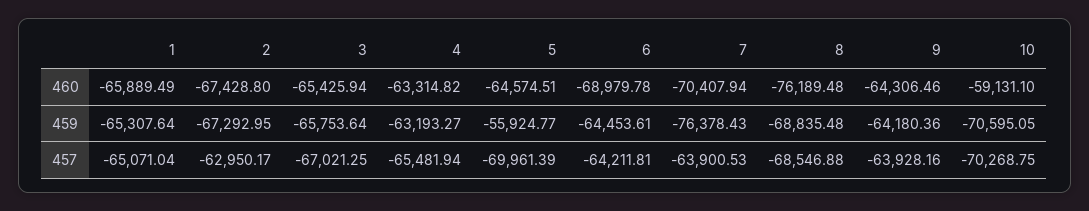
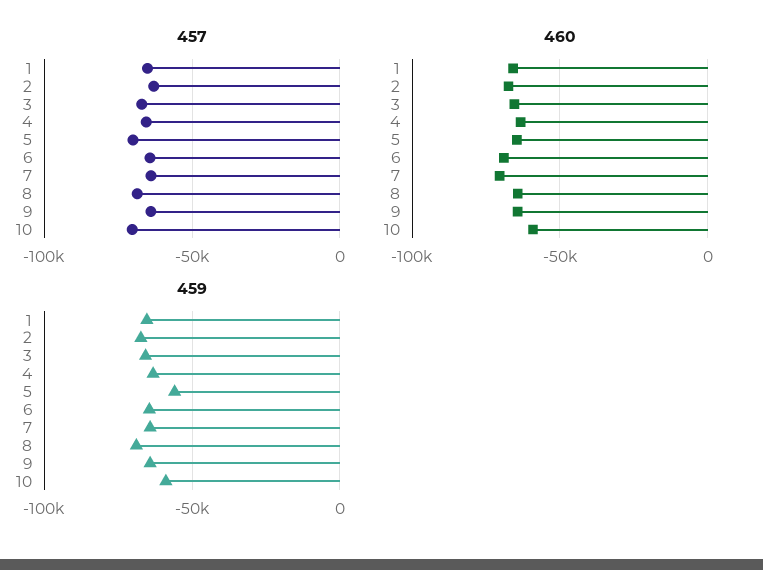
  {
    "460": {
      "1": -65889.49,
      "2": -67428.8,
      "3": -65425.94,
      "4": -63314.82,
      "5": -64574.51,
      "6": -68979.78,
      "7": -70407.94,
-     "8": -76189.48,
+     "8": -65000,
      "9": -64306.46,
      "10": -59131.1
    },
    "459": {
      "1": -65307.64,
      "2": -67292.95,
      "3": -65753.64,
      "4": -63193.27,
      "5": -55924.77,
      "6": -64453.61,
-     "7": -76378.43,
+     "7": -65000,
      "8": -68835.48,
      "9": -64180.36,
-     "10": -70595.05
+     "10": -60000
    },
    "457": {
      "1": -65071.04,
      "2": -62950.17,
      "3": -67021.25,
      "4": -65481.94,
      "5": -69961.39,
      "6": -64211.81,
      "7": -63900.53,
      "8": -68546.88,
      "9": -63928.16,
      "10": -70268.75
    }
  }

